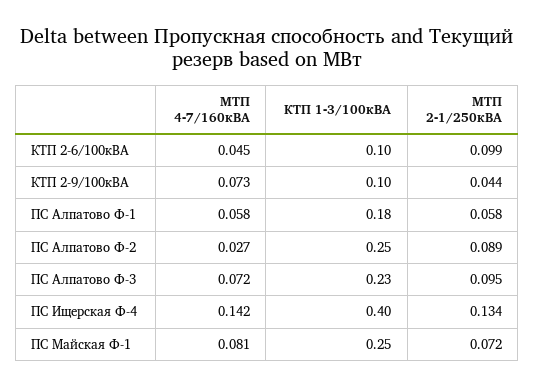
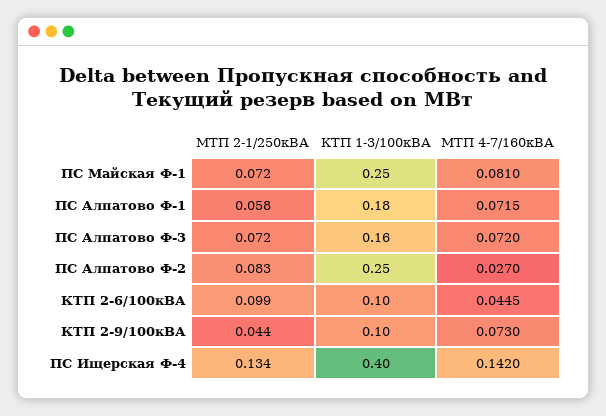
  {
    "МТП 4-7/160кВА": {
      "КТП 2-6/100кВА": 0.0445,
      "КТП 2-9/100кВА": 0.073,
-     "ПС Алпатово Ф-1": 0.058,
+     "ПС Алпатово Ф-1": 0.0715,
      "ПС Алпатово Ф-2": 0.027,
      "ПС Алпатово Ф-3": 0.072,
      "ПС Ищерская Ф-4": 0.142,
      "ПС Майская Ф-1": 0.081
    },
    "КТП 1-3/100кВА": {
      "КТП 2-6/100кВА": 0.1,
      "КТП 2-9/100кВА": 0.1,
      "ПС Алпатово Ф-1": 0.18,
      "ПС Алпатово Ф-2": 0.25,
-     "ПС Алпатово Ф-3": 0.23,
+     "ПС Алпатово Ф-3": 0.16,
      "ПС Ищерская Ф-4": 0.4,
      "ПС Майская Ф-1": 0.25
    },
    "МТП 2-1/250кВА": {
      "КТП 2-6/100кВА": 0.099,
      "КТП 2-9/100кВА": 0.044,
      "ПС Алпатово Ф-1": 0.058,
-     "ПС Алпатово Ф-2": 0.089,
+     "ПС Алпатово Ф-2": 0.083,
-     "ПС Алпатово Ф-3": 0.095,
+     "ПС Алпатово Ф-3": 0.072,
      "ПС Ищерская Ф-4": 0.134,
      "ПС Майская Ф-1": 0.072
    }
  }

